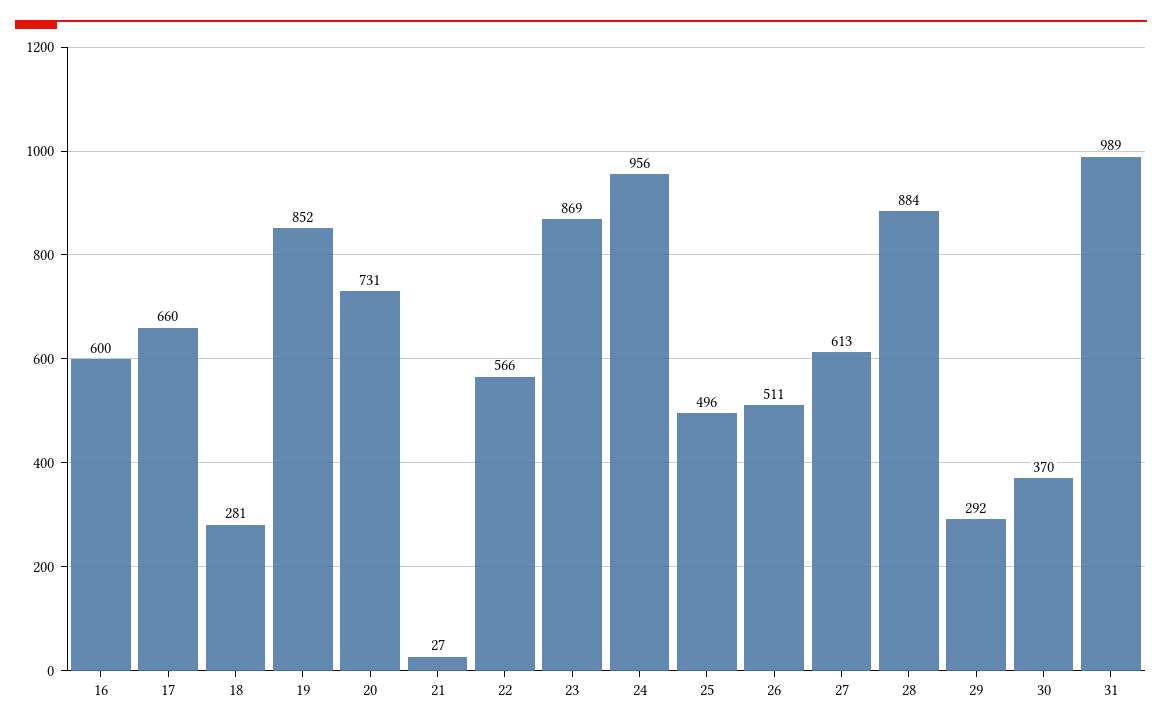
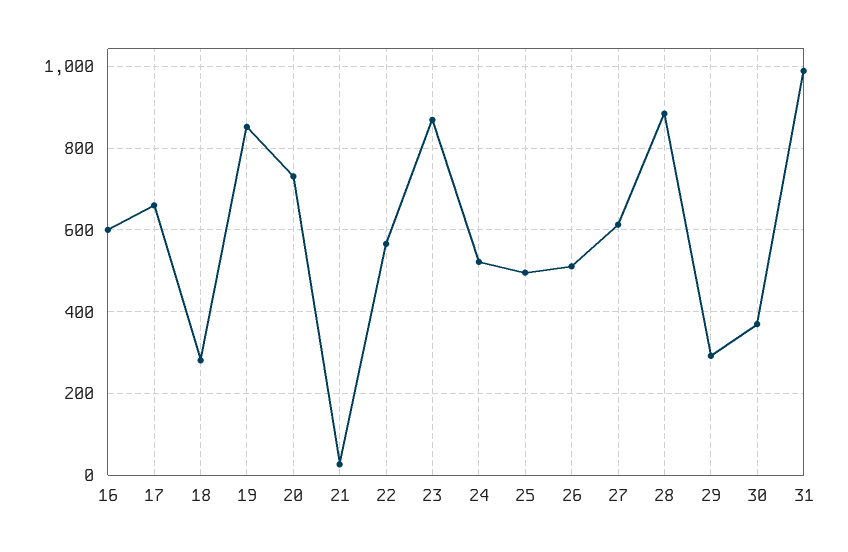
  {
    "16": 600,
    "17": 660,
    "18": 281,
    "19": 852,
    "20": 731,
    "21": 27,
    "22": 566,
    "23": 869,
-   "24": 956,
+   "24": 520,
    "25": 496,
    "26": 511,
    "27": 613,
    "28": 884,
    "29": 292,
    "30": 370,
    "31": 989
  }

